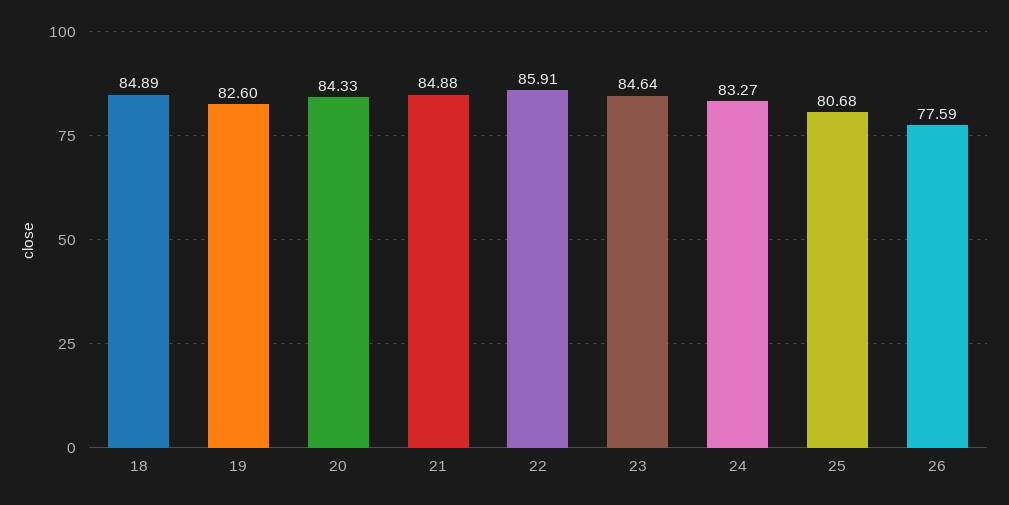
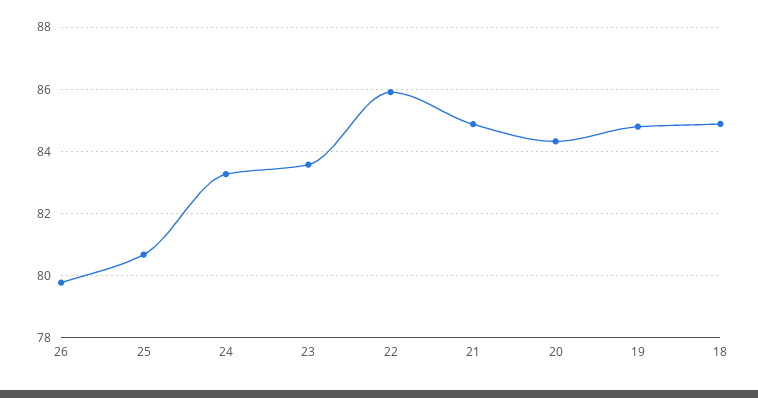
  {
    "18": 84.89,
-   "19": 82.6,
+   "19": 84.8,
    "20": 84.33,
    "21": 84.88,
    "22": 85.91,
-   "23": 84.64,
+   "23": 83.6,
    "24": 83.27,
    "25": 80.68,
-   "26": 77.59
+   "26": 79.8
  }

